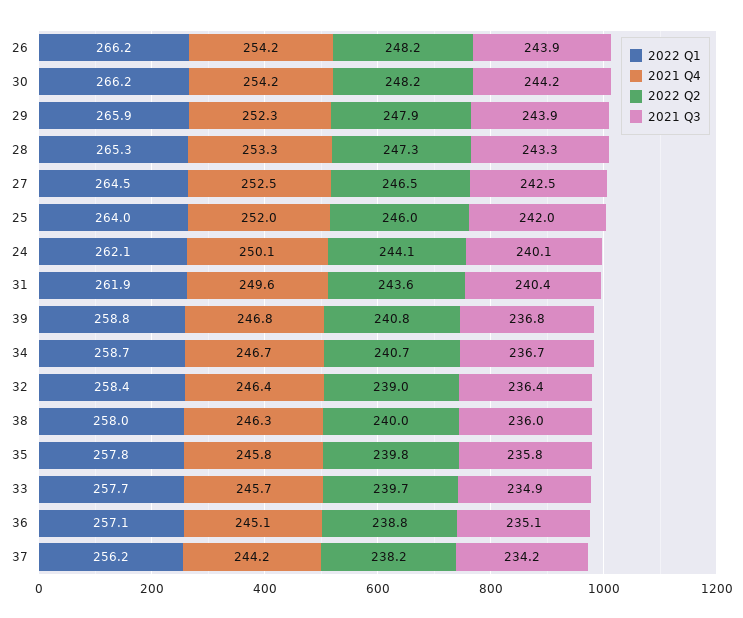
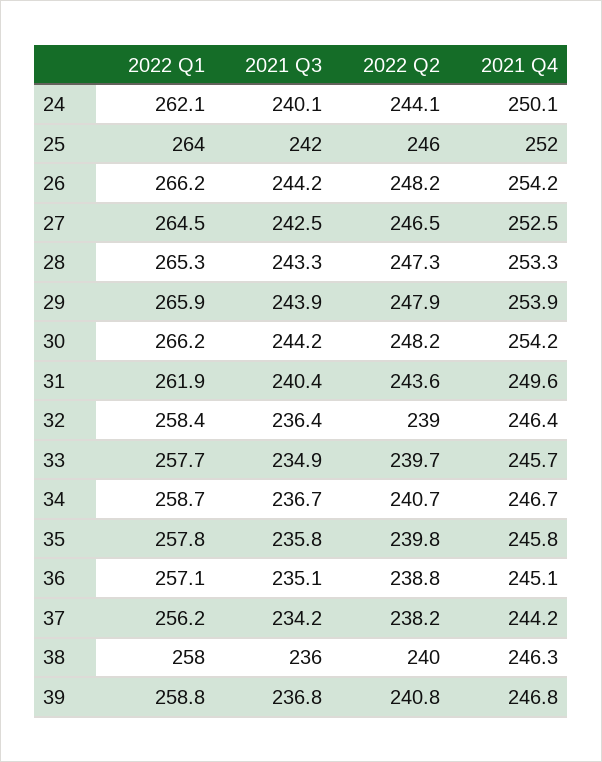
  {
    "2022 Q1": {
      "26": 266.2,
      "30": 266.2,
      "29": 265.9,
      "28": 265.3,
      "27": 264.5,
      "25": 264,
      "24": 262.1,
      "31": 261.9,
      "39": 258.8,
      "34": 258.7,
      "32": 258.4,
      "38": 258,
      "35": 257.8,
      "33": 257.7,
      "36": 257.1,
      "37": 256.2
    },
    "2021 Q4": {
      "26": 254.2,
      "30": 254.2,
-     "29": 252.3,
+     "29": 253.9,
      "28": 253.3,
      "27": 252.5,
      "25": 252,
      "24": 250.1,
      "31": 249.6,
      "39": 246.8,
      "34": 246.7,
      "32": 246.4,
      "38": 246.3,
      "35": 245.8,
      "33": 245.7,
      "36": 245.1,
      "37": 244.2
    },
    "2022 Q2": {
      "26": 248.2,
      "30": 248.2,
      "29": 247.9,
      "28": 247.3,
      "27": 246.5,
      "25": 246,
      "24": 244.1,
      "31": 243.6,
      "39": 240.8,
      "34": 240.7,
      "32": 239,
      "38": 240,
      "35": 239.8,
      "33": 239.7,
      "36": 238.8,
      "37": 238.2
    },
    "2021 Q3": {
-     "26": 243.9,
+     "26": 244.2,
      "30": 244.2,
      "29": 243.9,
      "28": 243.3,
      "27": 242.5,
      "25": 242,
      "24": 240.1,
      "31": 240.4,
      "39": 236.8,
      "34": 236.7,
      "32": 236.4,
      "38": 236,
      "35": 235.8,
      "33": 234.9,
      "36": 235.1,
      "37": 234.2
    }
  }

